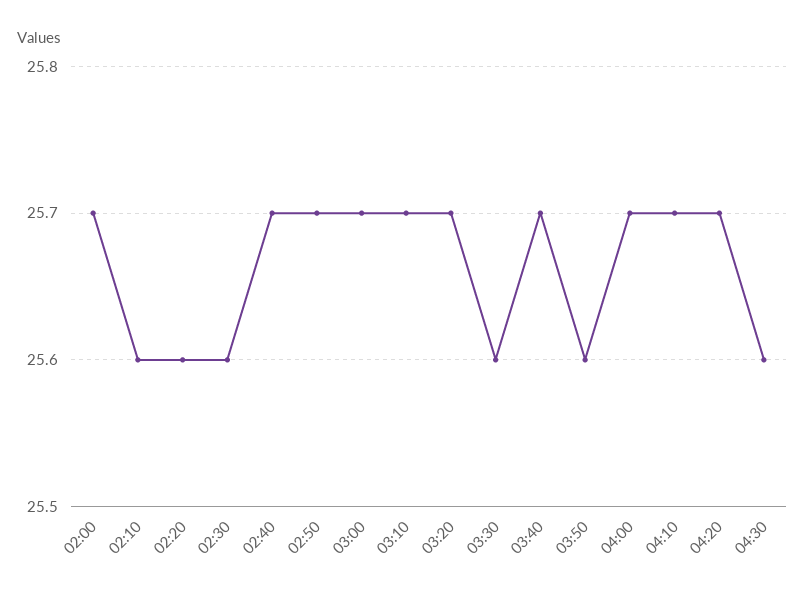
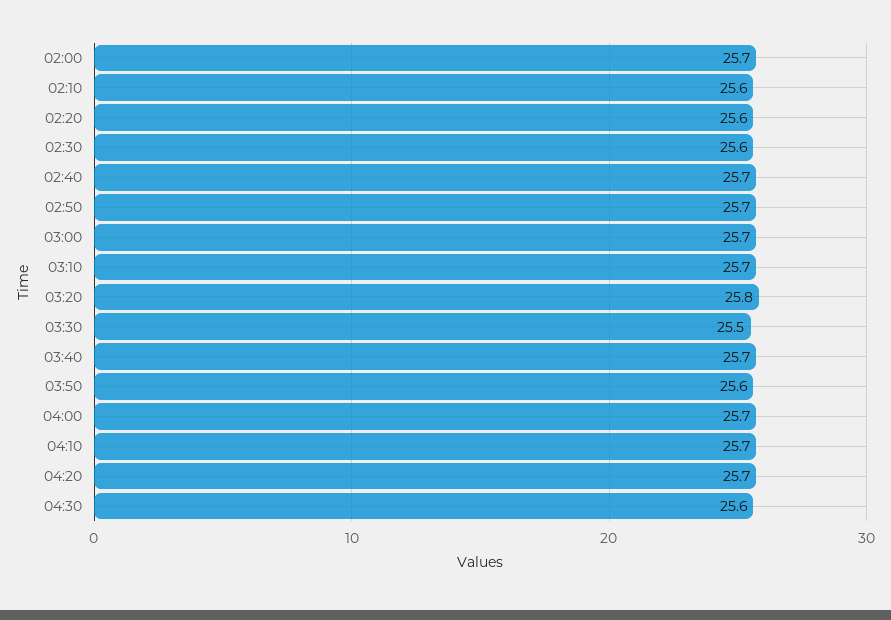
  {
    "02:00": 25.7,
    "02:10": 25.6,
    "02:20": 25.6,
    "02:30": 25.6,
    "02:40": 25.7,
    "02:50": 25.7,
    "03:00": 25.7,
    "03:10": 25.7,
-   "03:20": 25.7,
+   "03:20": 25.8,
-   "03:30": 25.6,
+   "03:30": 25.5,
    "03:40": 25.7,
    "03:50": 25.6,
    "04:00": 25.7,
    "04:10": 25.7,
    "04:20": 25.7,
    "04:30": 25.6
  }

